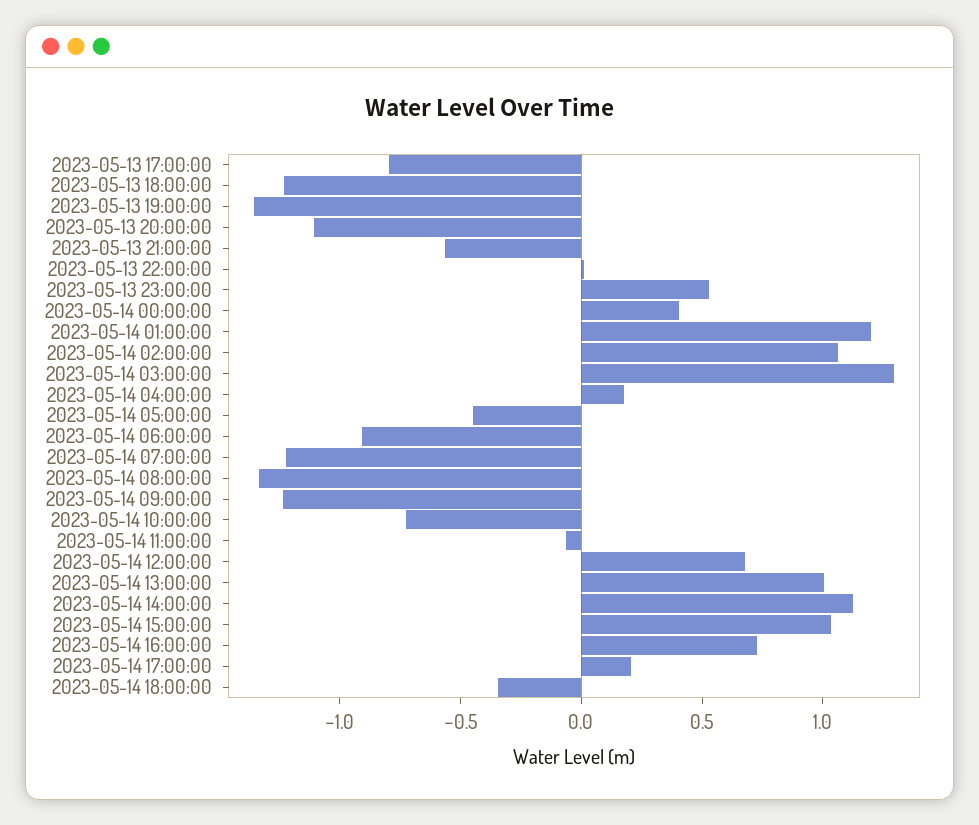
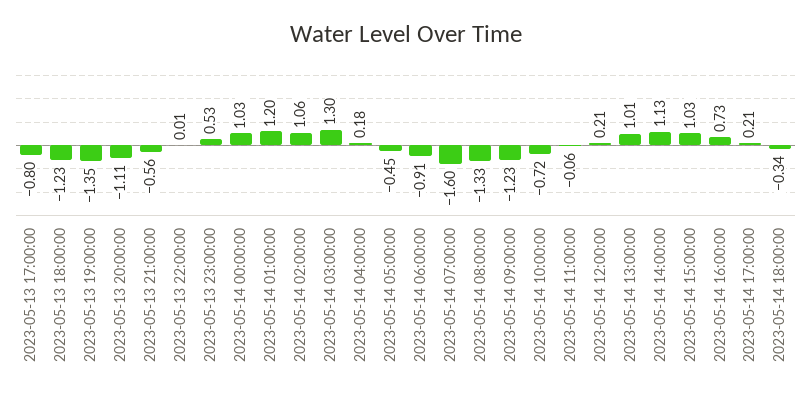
  {
    "2023-05-13 17:00:00": -0.8,
    "2023-05-13 18:00:00": -1.23,
    "2023-05-13 19:00:00": -1.35,
    "2023-05-13 20:00:00": -1.11,
    "2023-05-13 21:00:00": -0.56,
    "2023-05-13 22:00:00": 0.01,
    "2023-05-13 23:00:00": 0.53,
-   "2023-05-14 00:00:00": 0.4,
+   "2023-05-14 00:00:00": 1.03,
    "2023-05-14 01:00:00": 1.2,
    "2023-05-14 02:00:00": 1.06,
    "2023-05-14 03:00:00": 1.3,
    "2023-05-14 04:00:00": 0.18,
    "2023-05-14 05:00:00": -0.45,
    "2023-05-14 06:00:00": -0.91,
-   "2023-05-14 07:00:00": -1.2,
+   "2023-05-14 07:00:00": -1.6,
    "2023-05-14 08:00:00": -1.33,
    "2023-05-14 09:00:00": -1.23,
    "2023-05-14 10:00:00": -0.72,
    "2023-05-14 11:00:00": -0.06,
-   "2023-05-14 12:00:00": 0.7,
+   "2023-05-14 12:00:00": 0.21,
    "2023-05-14 13:00:00": 1.01,
    "2023-05-14 14:00:00": 1.13,
    "2023-05-14 15:00:00": 1.03,
    "2023-05-14 16:00:00": 0.73,
    "2023-05-14 17:00:00": 0.21,
    "2023-05-14 18:00:00": -0.34
  }

